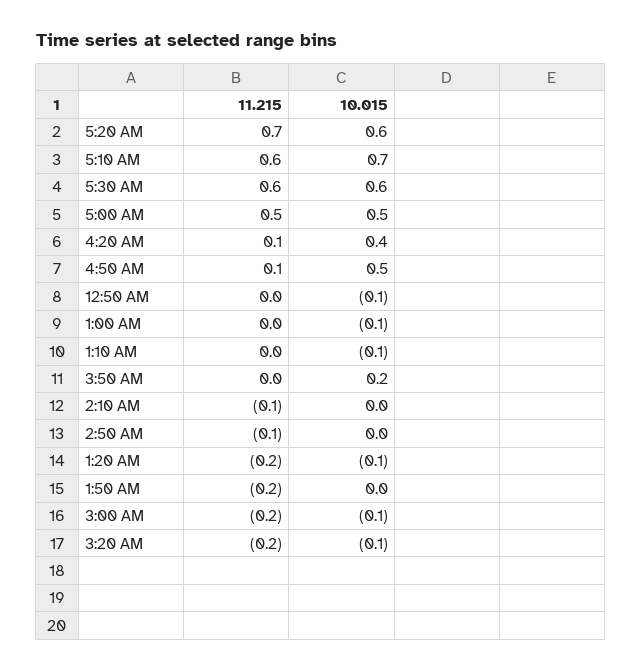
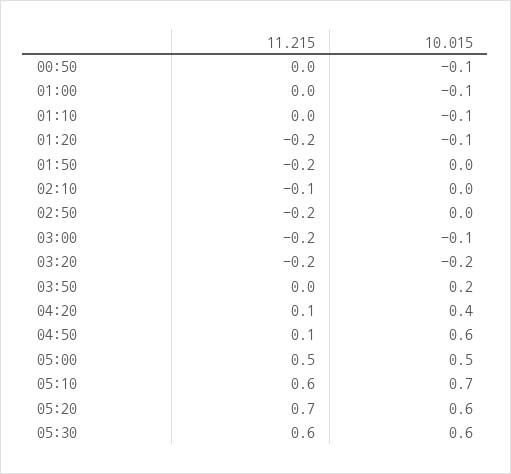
  {
    "11.215": {
      "5:20 AM": 0.7,
      "5:10 AM": 0.6,
      "5:30 AM": 0.6,
      "5:00 AM": 0.5,
      "4:20 AM": 0.1,
      "4:50 AM": 0.1,
      "12:50 AM": 0,
      "1:00 AM": 0,
      "1:10 AM": 0,
      "3:50 AM": 0,
      "2:10 AM": -0.1,
-     "2:50 AM": -0.1,
+     "2:50 AM": -0.2,
      "1:20 AM": -0.2,
      "1:50 AM": -0.2,
      "3:00 AM": -0.2,
      "3:20 AM": -0.2
    },
    "10.015": {
      "5:20 AM": 0.6,
      "5:10 AM": 0.7,
      "5:30 AM": 0.6,
      "5:00 AM": 0.5,
      "4:20 AM": 0.4,
-     "4:50 AM": 0.5,
+     "4:50 AM": 0.6,
      "12:50 AM": -0.1,
      "1:00 AM": -0.1,
      "1:10 AM": -0.1,
      "3:50 AM": 0.2,
      "2:10 AM": 0,
      "2:50 AM": 0,
      "1:20 AM": -0.1,
      "1:50 AM": 0,
      "3:00 AM": -0.1,
-     "3:20 AM": -0.1
+     "3:20 AM": -0.2
    }
  }

